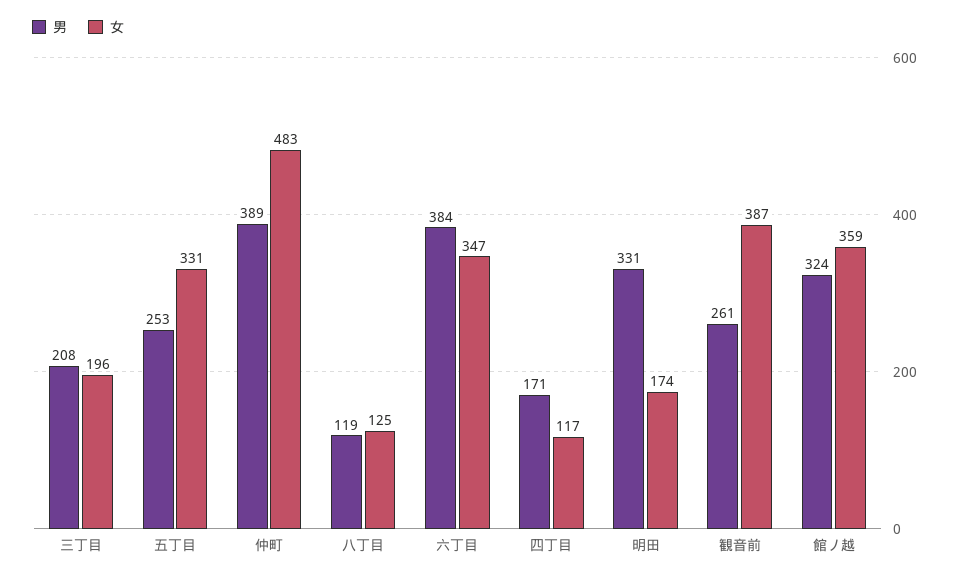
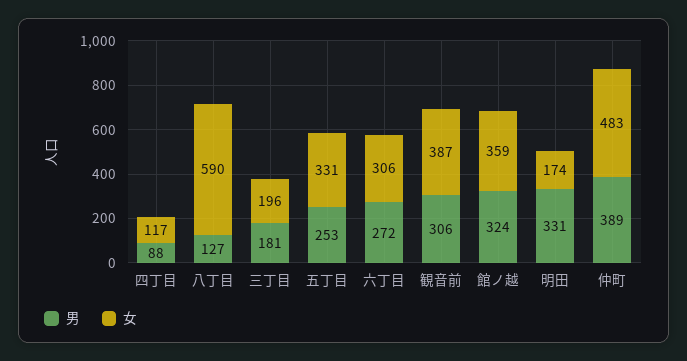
  {
    "男": {
-     "三丁目": 208,
+     "三丁目": 181,
      "五丁目": 253,
      "仲町": 389,
-     "八丁目": 119,
+     "八丁目": 127,
-     "六丁目": 384,
+     "六丁目": 272,
-     "四丁目": 171,
+     "四丁目": 88,
      "明田": 331,
-     "観音前": 261,
+     "観音前": 306,
      "館ノ越": 324
    },
    "女": {
      "三丁目": 196,
      "五丁目": 331,
      "仲町": 483,
-     "八丁目": 125,
+     "八丁目": 590,
-     "六丁目": 347,
+     "六丁目": 306,
      "四丁目": 117,
      "明田": 174,
      "観音前": 387,
      "館ノ越": 359
    }
  }

